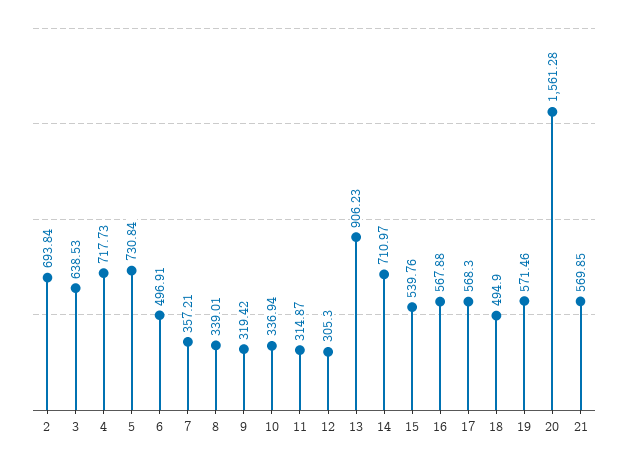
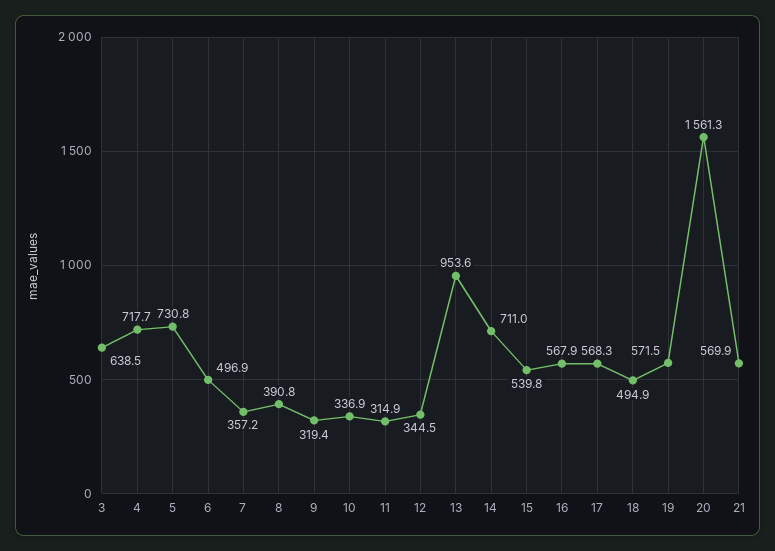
  {
-   "2": 693.84,
    "3": 638.53,
    "4": 717.73,
    "5": 730.84,
    "6": 496.91,
    "7": 357.21,
-   "8": 339.01,
+   "8": 390.8,
    "9": 319.42,
    "10": 336.94,
    "11": 314.87,
-   "12": 305.3,
+   "12": 344.5,
-   "13": 906.23,
+   "13": 953.6,
    "14": 710.97,
    "15": 539.76,
    "16": 567.88,
    "17": 568.3,
    "18": 494.9,
    "19": 571.46,
    "20": 1561.28,
    "21": 569.85
  }

